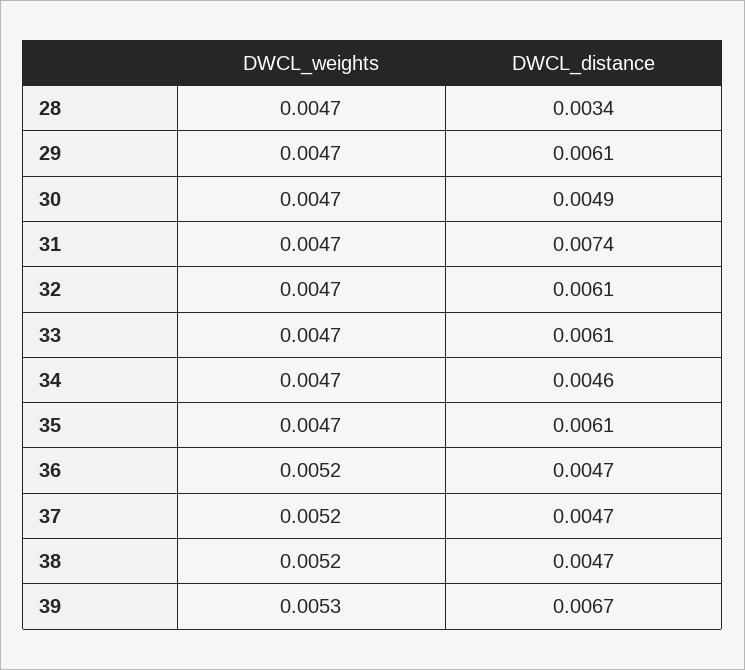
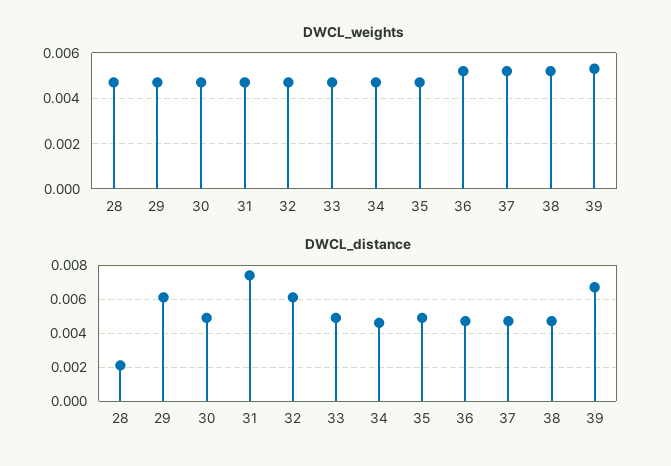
  {
    "DWCL_weights": {
      "28": 0.0047,
      "29": 0.0047,
      "30": 0.0047,
      "31": 0.0047,
      "32": 0.0047,
      "33": 0.0047,
      "34": 0.0047,
      "35": 0.0047,
      "36": 0.0052,
      "37": 0.0052,
      "38": 0.0052,
      "39": 0.0053
    },
    "DWCL_distance": {
-     "28": 0.0034,
+     "28": 0.002,
      "29": 0.0061,
      "30": 0.0049,
      "31": 0.0074,
      "32": 0.0061,
-     "33": 0.0061,
+     "33": 0.005,
      "34": 0.0046,
-     "35": 0.0061,
+     "35": 0.005,
      "36": 0.0047,
      "37": 0.0047,
      "38": 0.0047,
      "39": 0.0067
    }
  }

